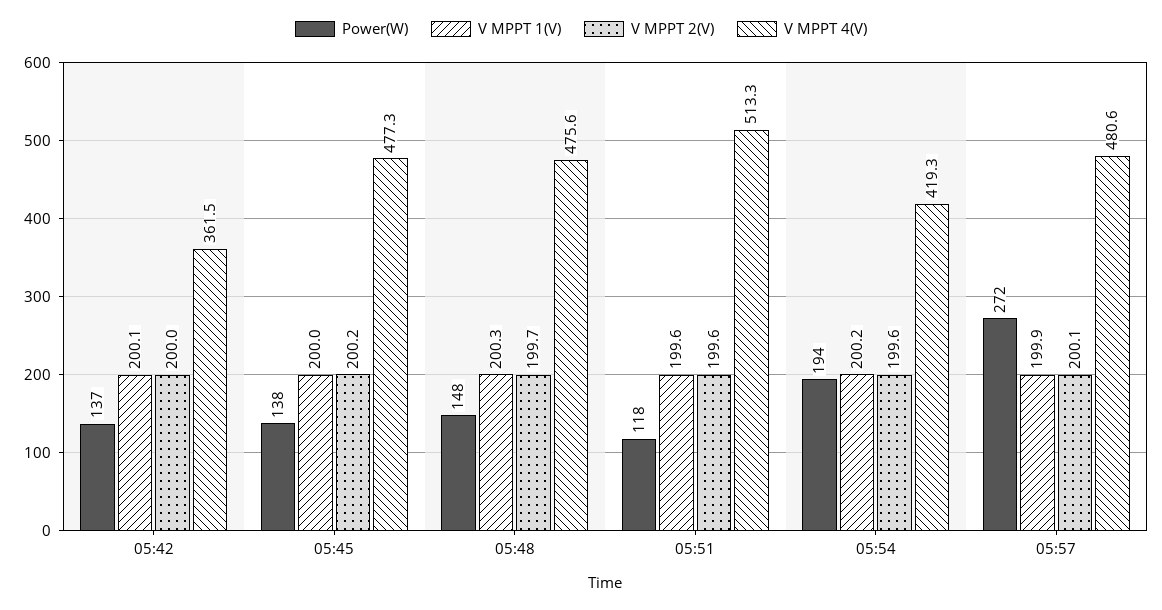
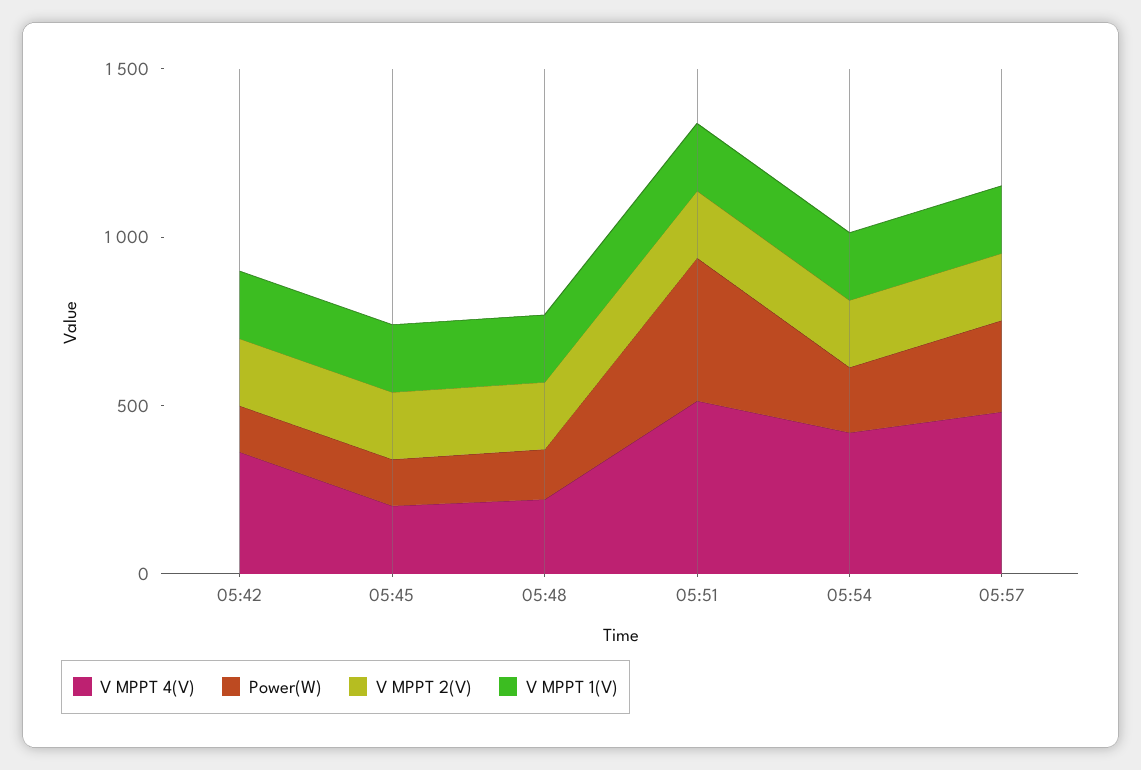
  {
    "Power(W)": {
      "05:42": 137,
      "05:45": 138,
      "05:48": 148,
-     "05:51": 118,
+     "05:51": 400,
      "05:54": 194,
      "05:57": 272
    },
    "V MPPT 1(V)": {
      "05:42": 200.1,
      "05:45": 200,
      "05:48": 200.3,
      "05:51": 199.6,
      "05:54": 200.2,
      "05:57": 199.9
    },
    "V MPPT 2(V)": {
      "05:42": 200,
      "05:45": 200.2,
      "05:48": 199.7,
      "05:51": 199.6,
      "05:54": 199.6,
      "05:57": 200.1
    },
    "V MPPT 4(V)": {
      "05:42": 361.5,
-     "05:45": 477.3,
+     "05:45": 200,
-     "05:48": 475.6,
+     "05:48": 200,
      "05:51": 513.3,
      "05:54": 419.3,
      "05:57": 480.6
    }
  }

